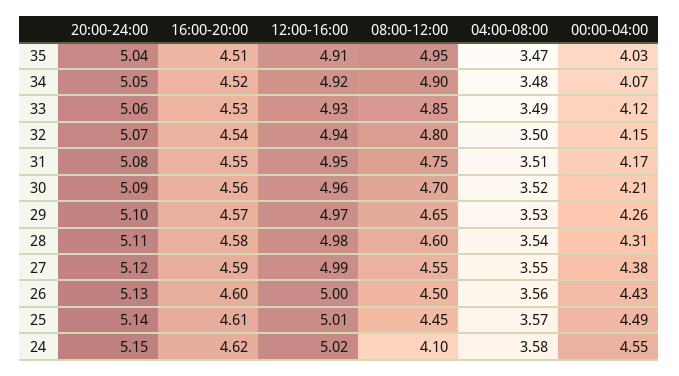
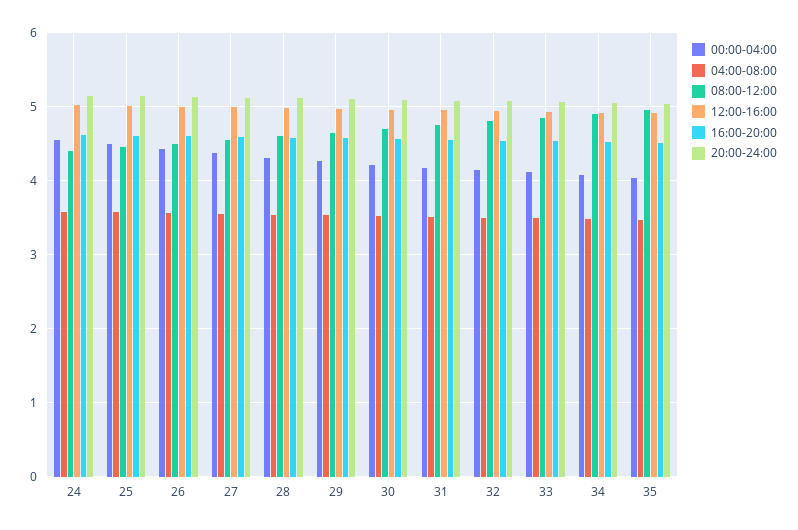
  {
    "20:00-24:00": {
      "35": 5.04,
      "34": 5.05,
      "33": 5.06,
      "32": 5.07,
      "31": 5.08,
      "30": 5.09,
      "29": 5.1,
      "28": 5.11,
      "27": 5.12,
      "26": 5.13,
      "25": 5.14,
      "24": 5.15
    },
    "16:00-20:00": {
      "35": 4.51,
      "34": 4.52,
      "33": 4.53,
      "32": 4.54,
      "31": 4.55,
      "30": 4.56,
      "29": 4.57,
      "28": 4.58,
      "27": 4.59,
      "26": 4.6,
      "25": 4.61,
      "24": 4.62
    },
    "12:00-16:00": {
      "35": 4.91,
      "34": 4.92,
      "33": 4.93,
      "32": 4.94,
      "31": 4.95,
      "30": 4.96,
      "29": 4.97,
      "28": 4.98,
      "27": 4.99,
      "26": 5,
      "25": 5.01,
      "24": 5.02
    },
    "08:00-12:00": {
      "35": 4.95,
      "34": 4.9,
      "33": 4.85,
      "32": 4.8,
      "31": 4.75,
      "30": 4.7,
      "29": 4.65,
      "28": 4.6,
      "27": 4.55,
      "26": 4.5,
      "25": 4.45,
-     "24": 4.1
+     "24": 4.4
    },
    "04:00-08:00": {
      "35": 3.47,
      "34": 3.48,
      "33": 3.49,
      "32": 3.5,
      "31": 3.51,
      "30": 3.52,
      "29": 3.53,
      "28": 3.54,
      "27": 3.55,
      "26": 3.56,
      "25": 3.57,
      "24": 3.58
    },
    "00:00-04:00": {
      "35": 4.03,
      "34": 4.07,
      "33": 4.12,
      "32": 4.15,
      "31": 4.17,
      "30": 4.21,
      "29": 4.26,
      "28": 4.31,
      "27": 4.38,
      "26": 4.43,
      "25": 4.49,
      "24": 4.55
    }
  }

